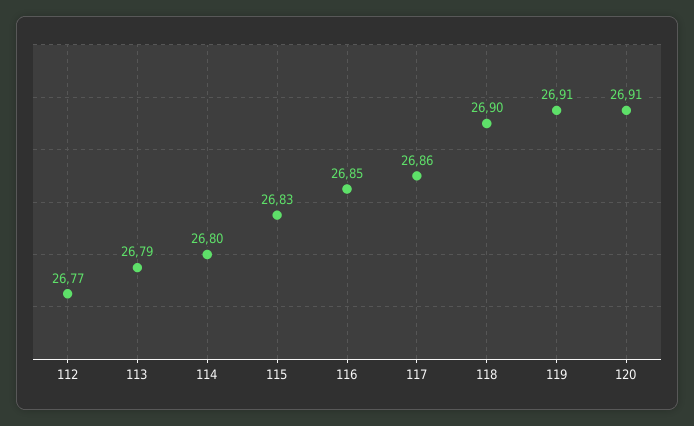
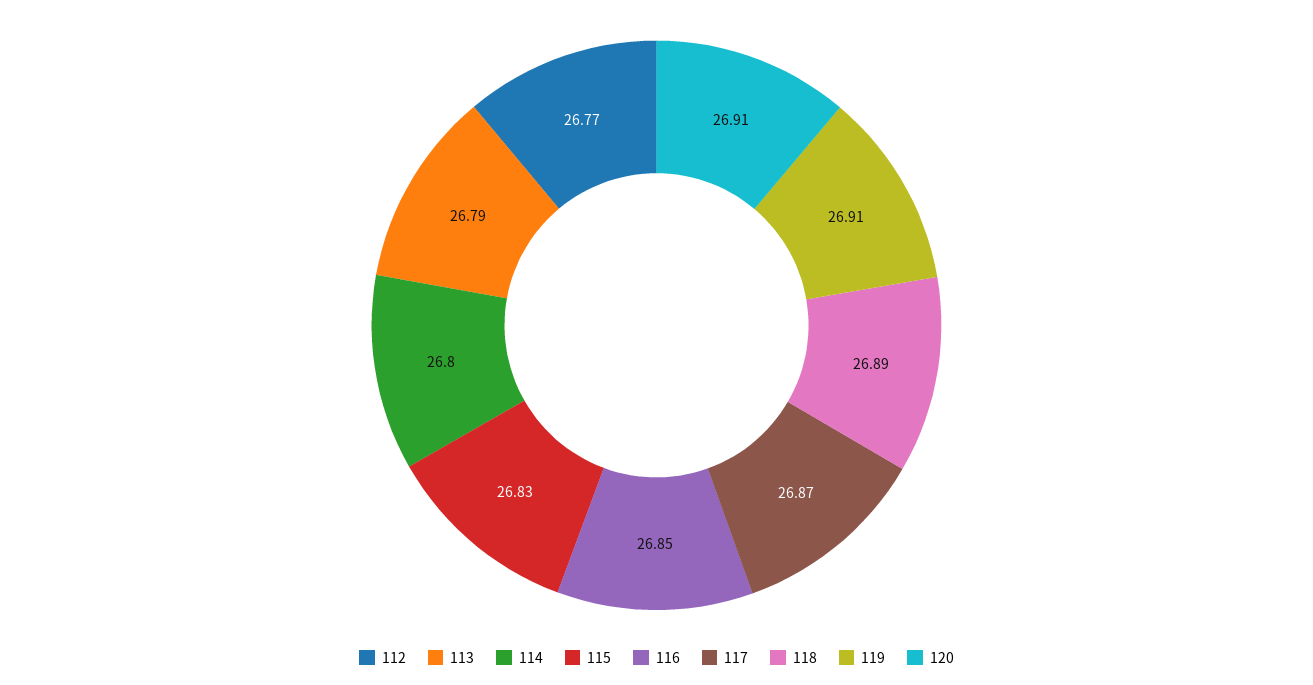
  {
    "112": 26.77,
    "113": 26.79,
    "114": 26.8,
    "115": 26.83,
    "116": 26.85,
-   "117": 26.86,
+   "117": 26.87,
-   "118": 26.9,
+   "118": 26.89,
    "119": 26.91,
    "120": 26.91
  }

